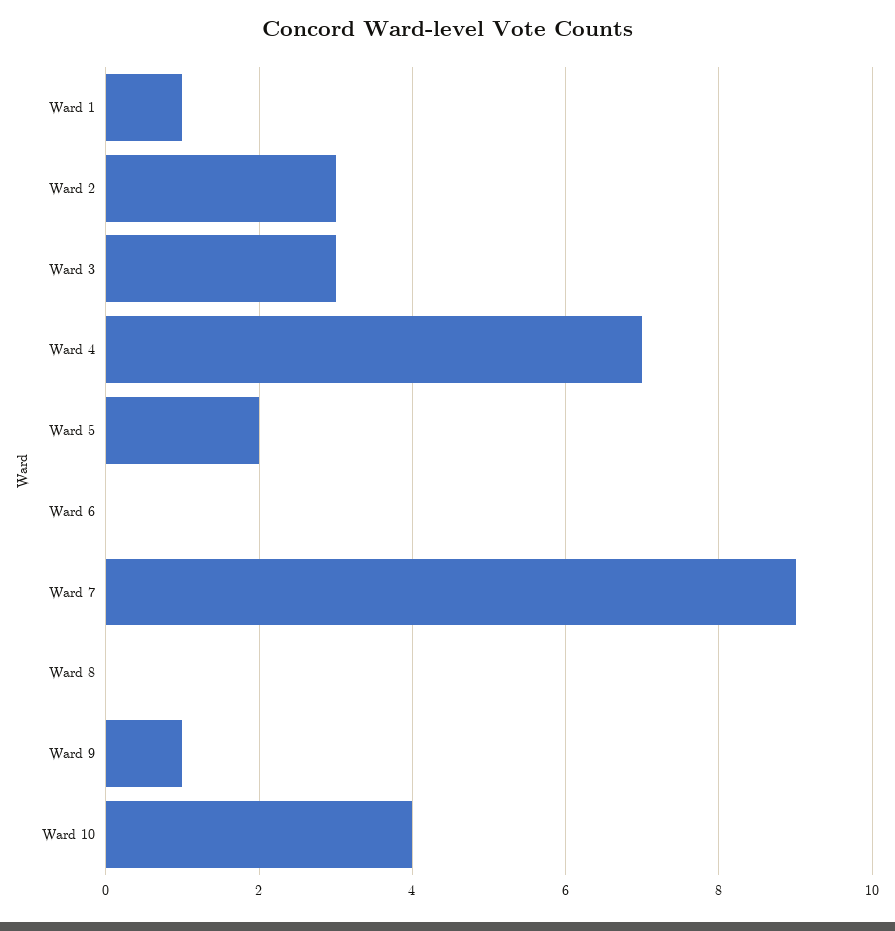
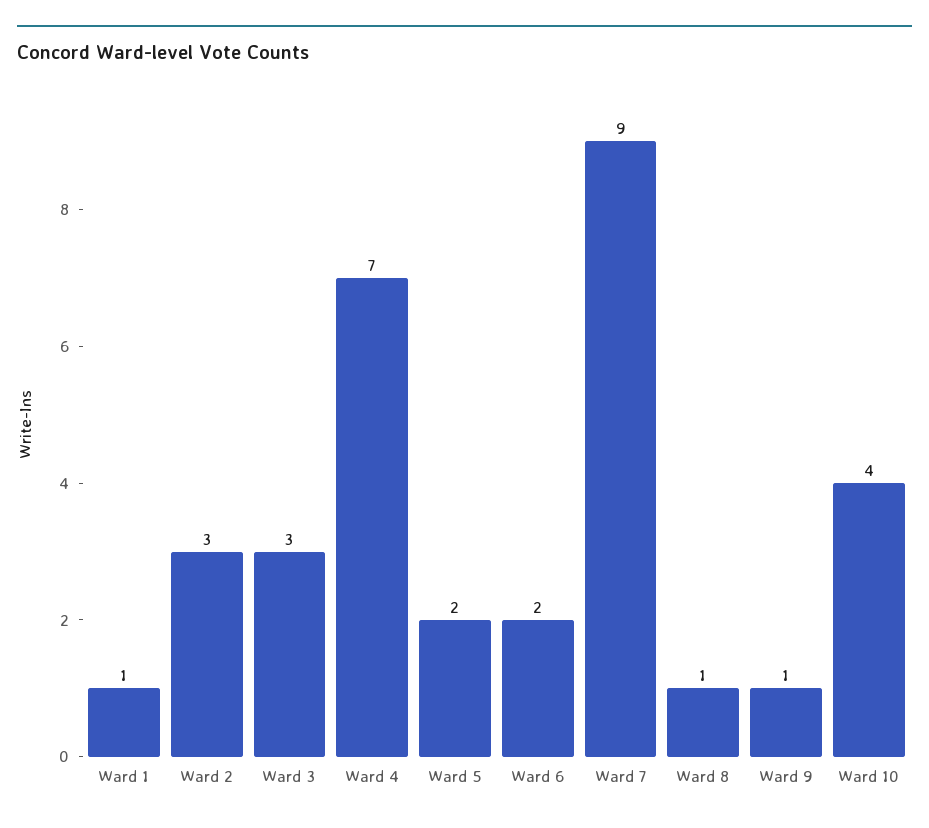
  {
    "Ward 1": 1,
    "Ward 2": 3,
    "Ward 3": 3,
    "Ward 4": 7,
    "Ward 5": 2,
-   "Ward 6": 0,
+   "Ward 6": 2,
    "Ward 7": 9,
-   "Ward 8": 0,
+   "Ward 8": 1,
    "Ward 9": 1,
    "Ward 10": 4
  }

